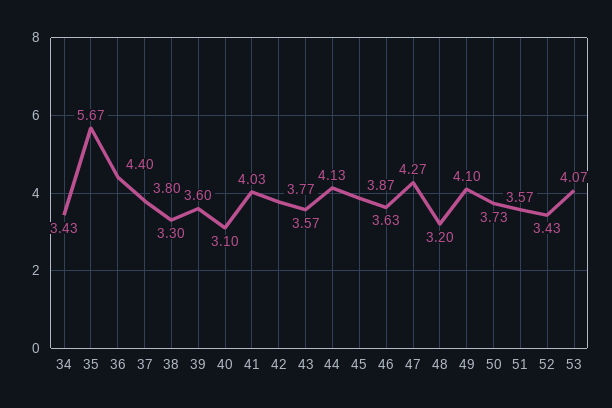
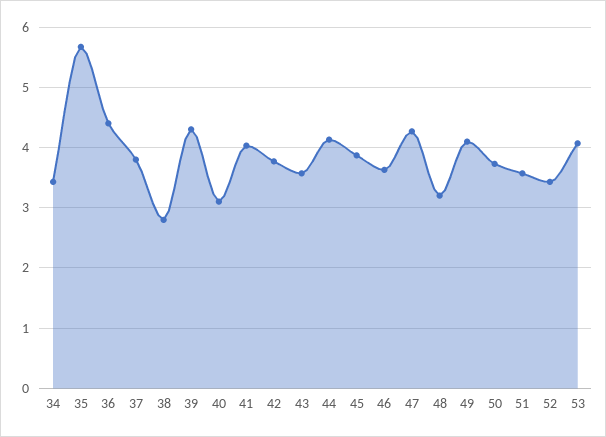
  {
    "34": 3.43,
    "35": 5.67,
    "36": 4.4,
    "37": 3.8,
-   "38": 3.3,
+   "38": 2.8,
-   "39": 3.6,
+   "39": 4.3,
    "40": 3.1,
    "41": 4.03,
    "42": 3.77,
    "43": 3.57,
    "44": 4.13,
    "45": 3.87,
    "46": 3.63,
    "47": 4.27,
    "48": 3.2,
    "49": 4.1,
    "50": 3.73,
    "51": 3.57,
    "52": 3.43,
    "53": 4.07
  }

